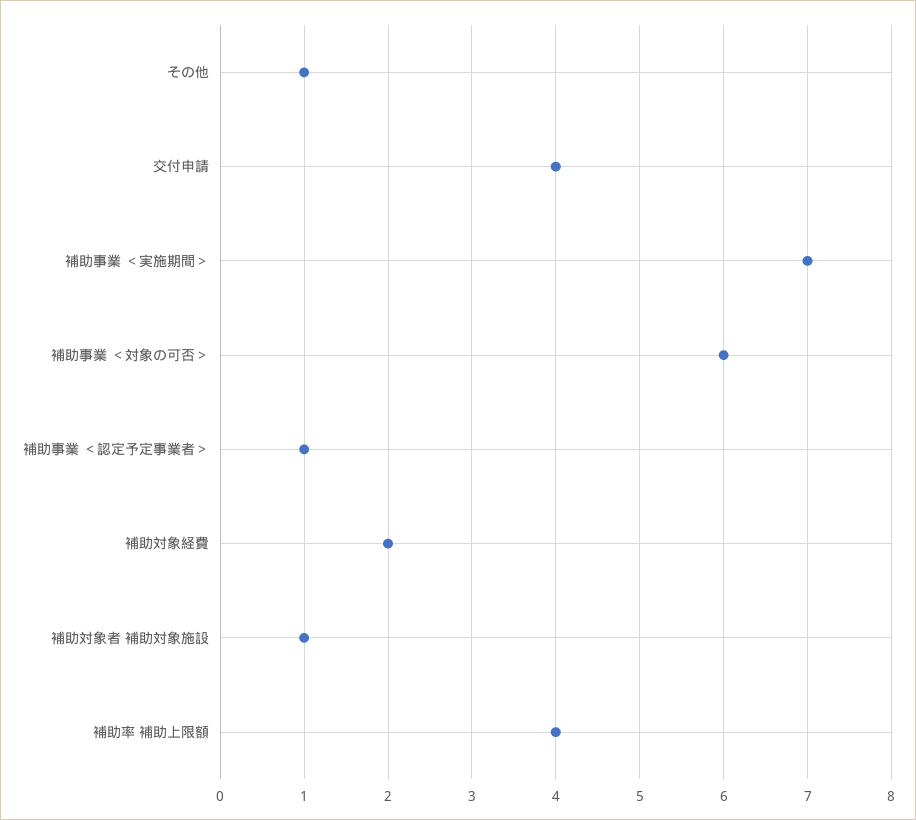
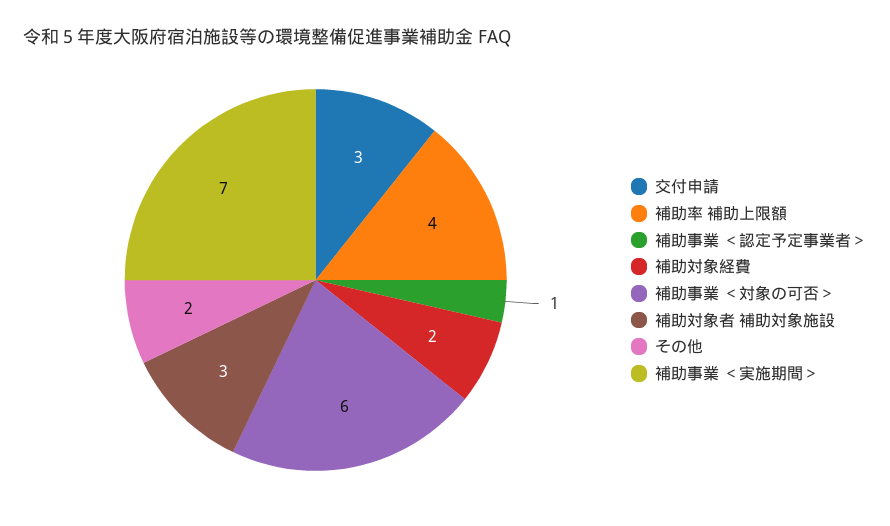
  {
-   "その他": 1,
+   "その他": 2,
-   "交付申請": 4,
+   "交付申請": 3,
    "補助事業 ＜実施期間＞": 7,
    "補助事業 ＜対象の可否＞": 6,
    "補助事業 ＜認定予定事業者＞": 1,
    "補助対象経費": 2,
-   "補助対象者 補助対象施設": 1,
+   "補助対象者 補助対象施設": 3,
    "補助率 補助上限額": 4
  }

